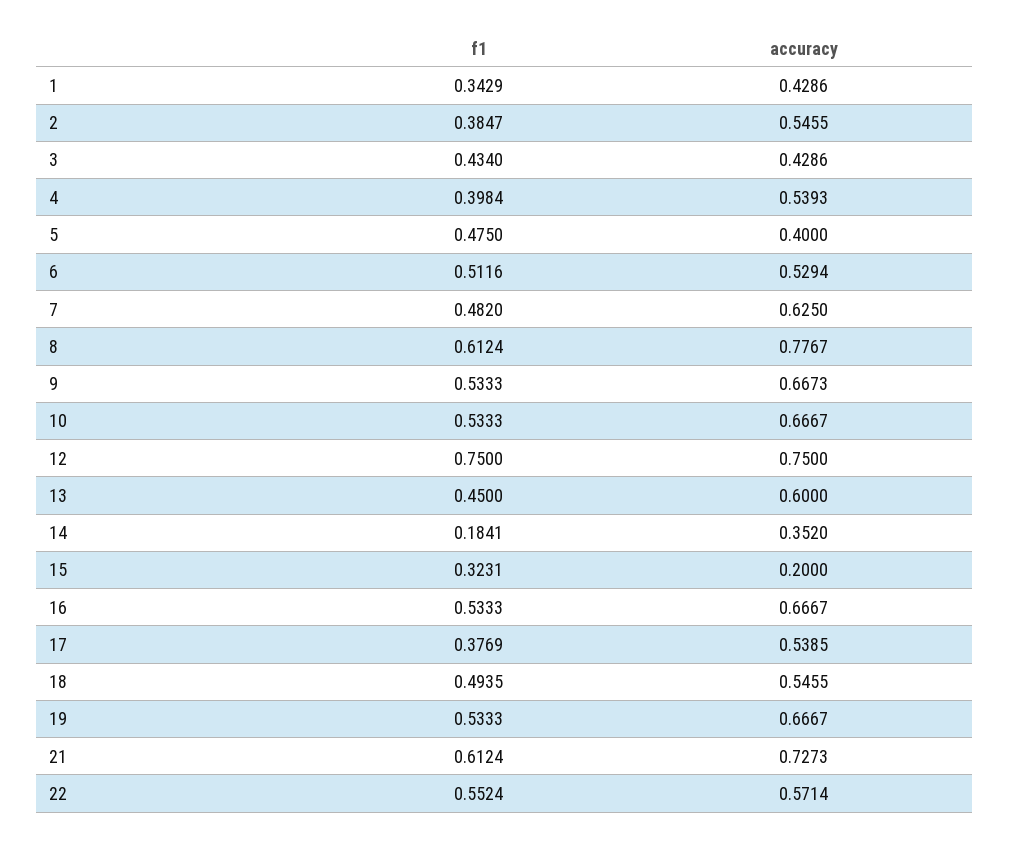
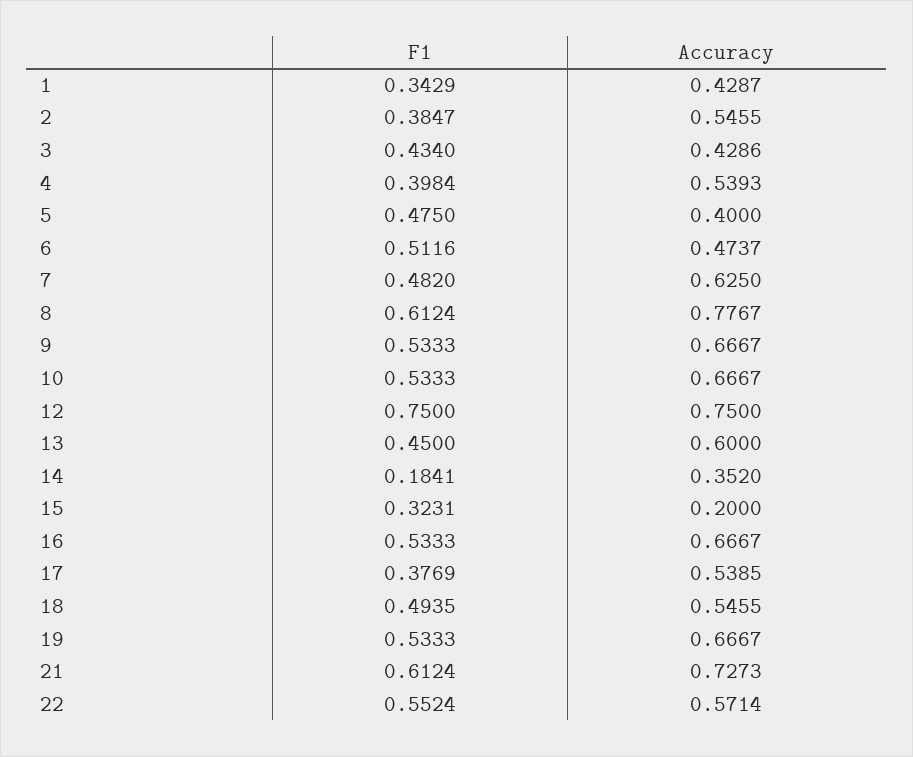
  {
    "f1": {
      "1": 0.3429,
      "2": 0.3847,
      "3": 0.434,
      "4": 0.3984,
      "5": 0.475,
      "6": 0.5116,
      "7": 0.482,
      "8": 0.6124,
      "9": 0.5333,
      "10": 0.5333,
      "12": 0.75,
      "13": 0.45,
      "14": 0.1841,
      "15": 0.3231,
      "16": 0.5333,
      "17": 0.3769,
      "18": 0.4935,
      "19": 0.5333,
      "21": 0.6124,
      "22": 0.5524
    },
    "accuracy": {
-     "1": 0.4286,
+     "1": 0.4287,
      "2": 0.5455,
      "3": 0.4286,
      "4": 0.5393,
      "5": 0.4,
-     "6": 0.5294,
+     "6": 0.4737,
      "7": 0.625,
      "8": 0.7767,
-     "9": 0.6673,
+     "9": 0.6667,
      "10": 0.6667,
      "12": 0.75,
      "13": 0.6,
      "14": 0.352,
      "15": 0.2,
      "16": 0.6667,
      "17": 0.5385,
      "18": 0.5455,
      "19": 0.6667,
      "21": 0.7273,
      "22": 0.5714
    }
  }

